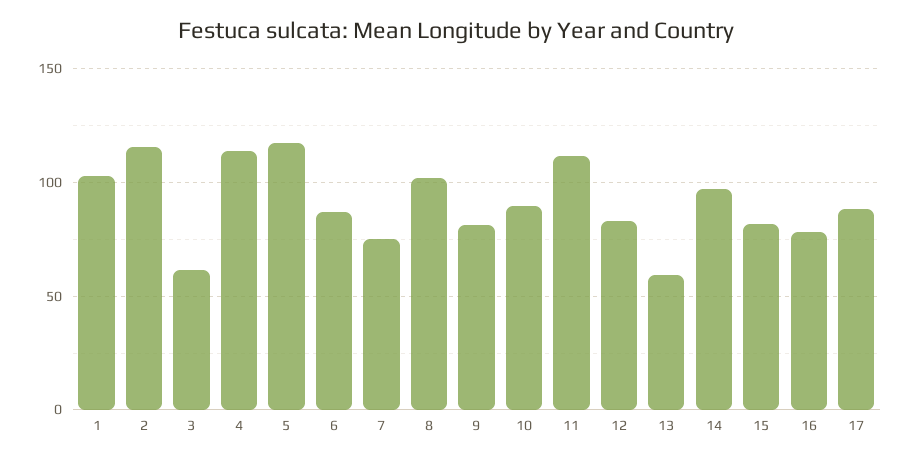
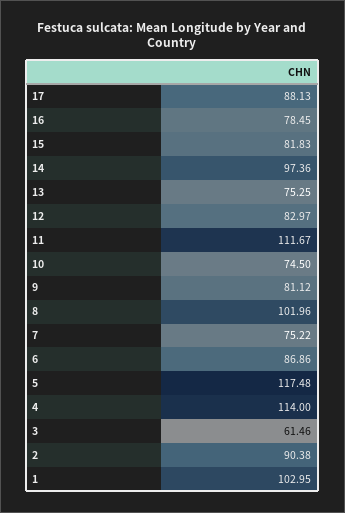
  {
    "1": 102.95,
-   "2": 115,
+   "2": 90.38,
    "3": 61.46,
    "4": 114,
    "5": 117.48,
    "6": 86.86,
    "7": 75.22,
    "8": 101.96,
    "9": 81.12,
-   "10": 90,
+   "10": 74.5,
    "11": 111.67,
    "12": 82.97,
-   "13": 60,
+   "13": 75.25,
    "14": 97.36,
    "15": 81.83,
    "16": 78.45,
    "17": 88.13
  }

